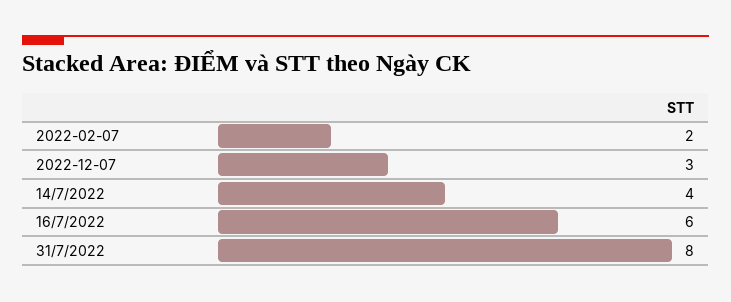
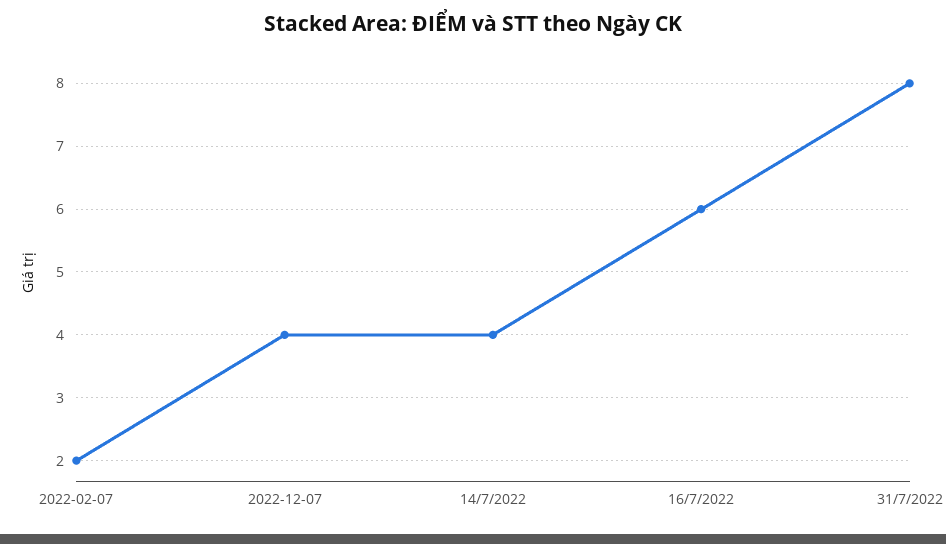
  {
    "2022-02-07": 2,
-   "2022-12-07": 3,
+   "2022-12-07": 4,
    "14/7/2022": 4,
    "16/7/2022": 6,
    "31/7/2022": 8
  }

